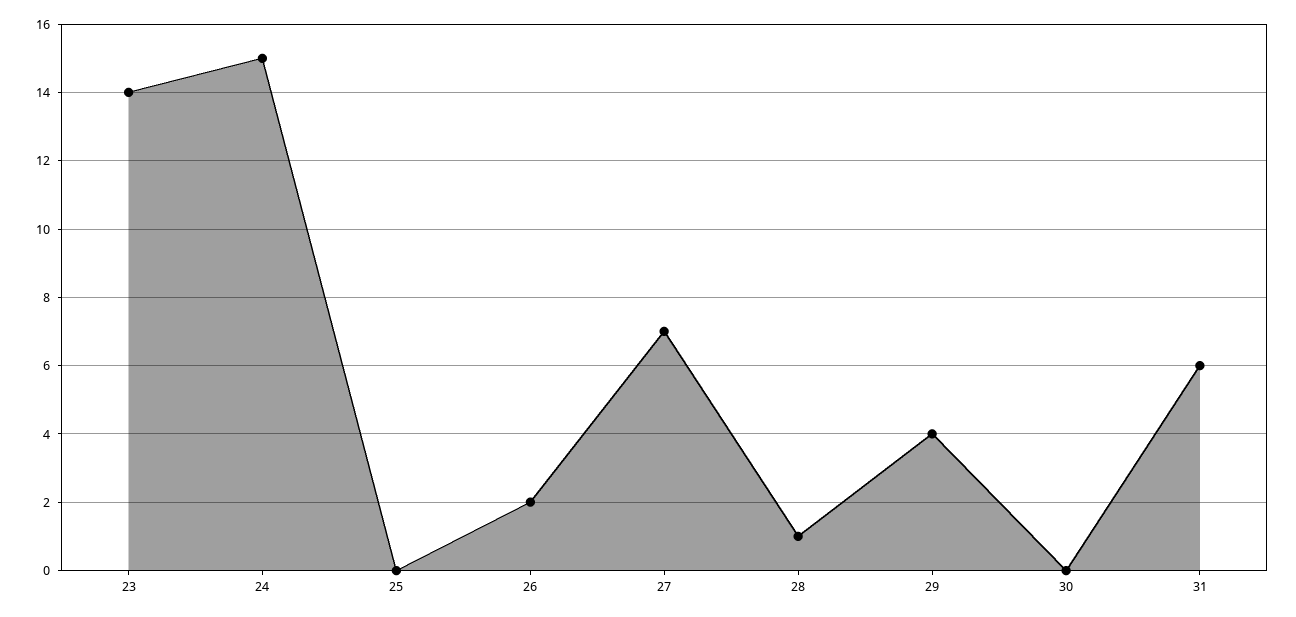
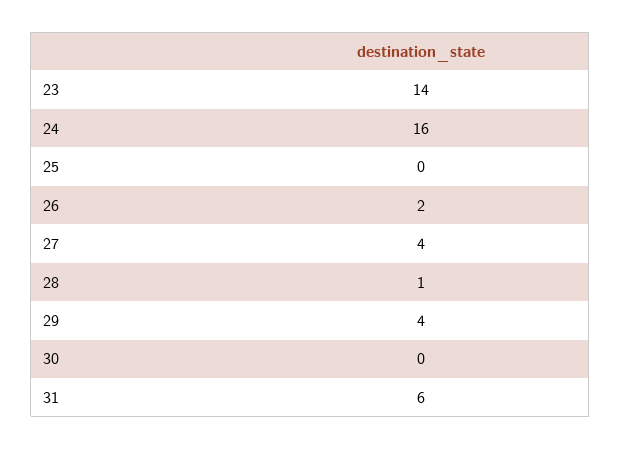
  {
    "23": 14,
-   "24": 15,
+   "24": 16,
    "25": 0,
    "26": 2,
-   "27": 7,
+   "27": 4,
    "28": 1,
    "29": 4,
    "30": 0,
    "31": 6
  }

